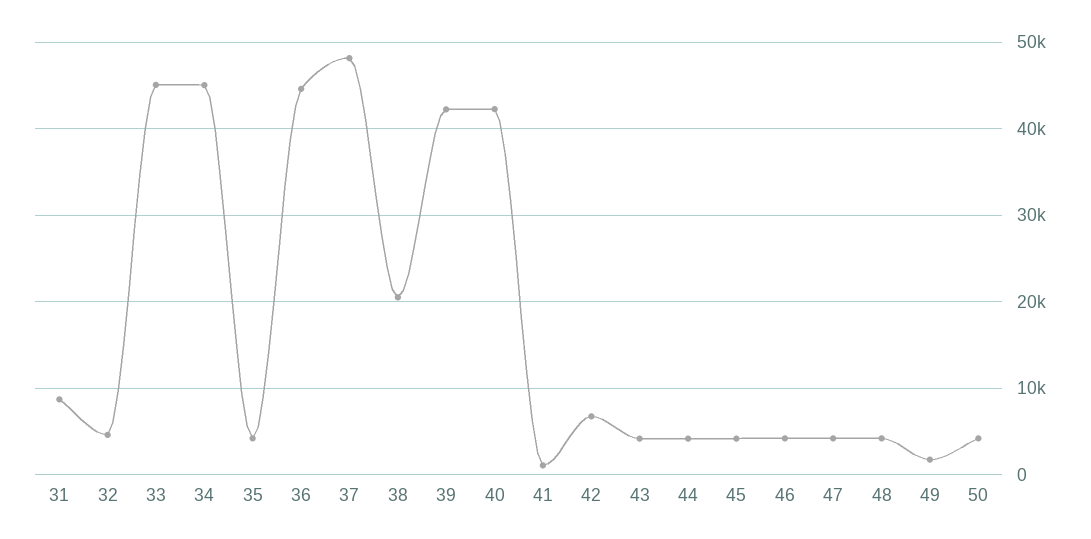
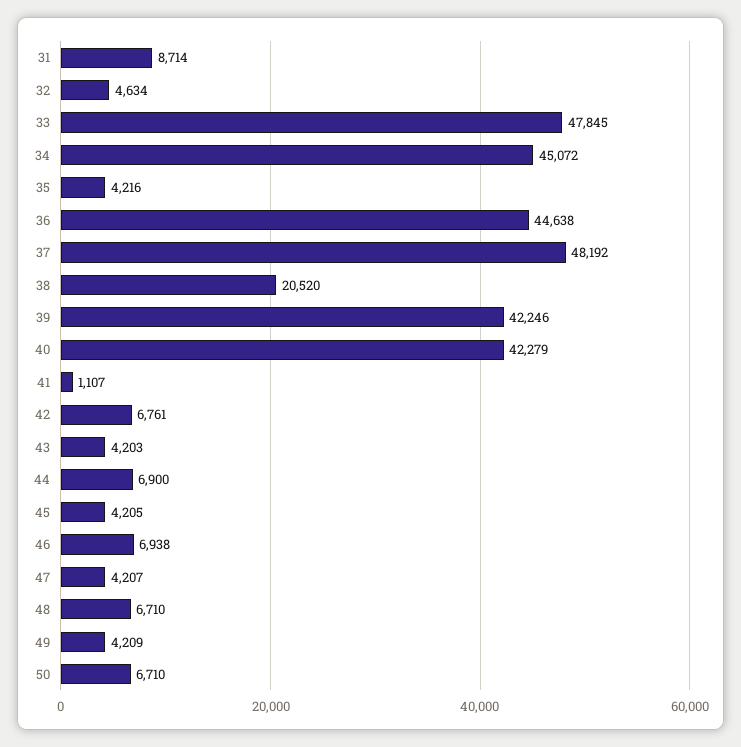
  {
    "31": 8714,
    "32": 4634,
-   "33": 45000,
+   "33": 47845,
    "34": 45072,
    "35": 4216,
    "36": 44638,
    "37": 48192,
    "38": 20520,
    "39": 42246,
    "40": 42279,
    "41": 1107,
    "42": 6761,
    "43": 4203,
-   "44": 4000,
+   "44": 6900,
    "45": 4205,
-   "46": 4000,
+   "46": 6938,
    "47": 4207,
-   "48": 4000,
+   "48": 6710,
-   "49": 2000,
+   "49": 4209,
-   "50": 4000
+   "50": 6710
  }

